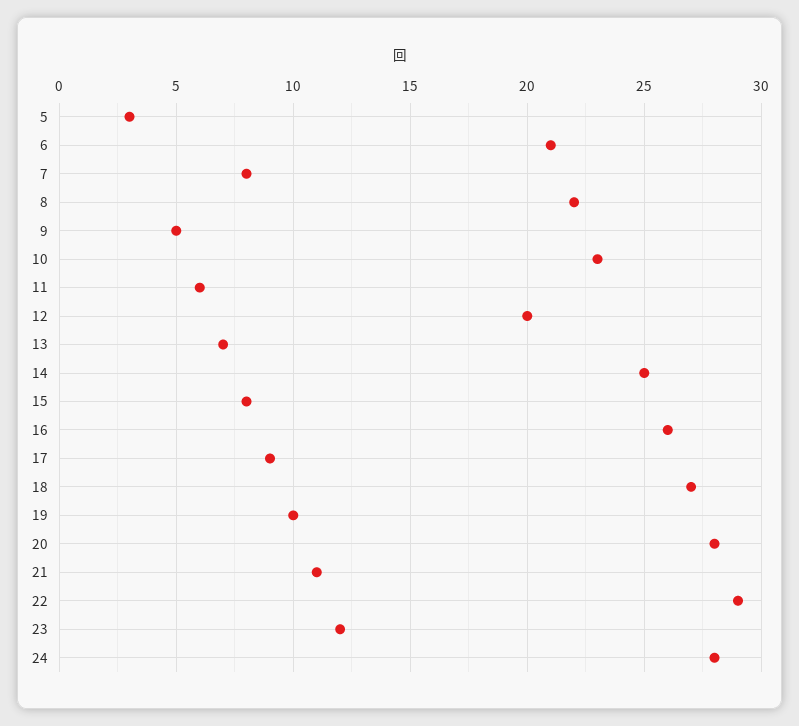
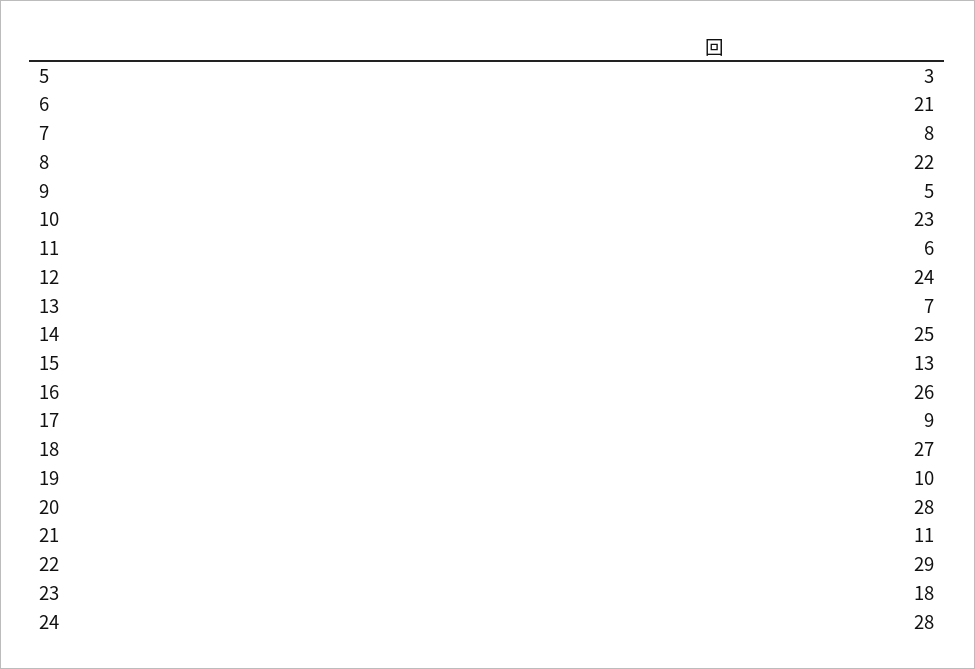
  {
    "5": 3,
    "6": 21,
    "7": 8,
    "8": 22,
    "9": 5,
    "10": 23,
    "11": 6,
-   "12": 20,
+   "12": 24,
    "13": 7,
    "14": 25,
-   "15": 8,
+   "15": 13,
    "16": 26,
    "17": 9,
    "18": 27,
    "19": 10,
    "20": 28,
    "21": 11,
    "22": 29,
-   "23": 12,
+   "23": 18,
    "24": 28
  }

